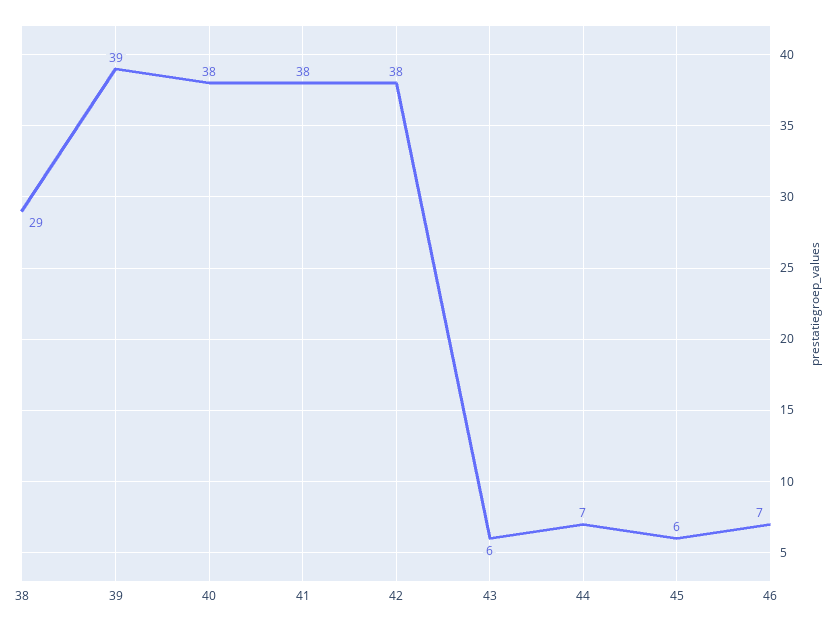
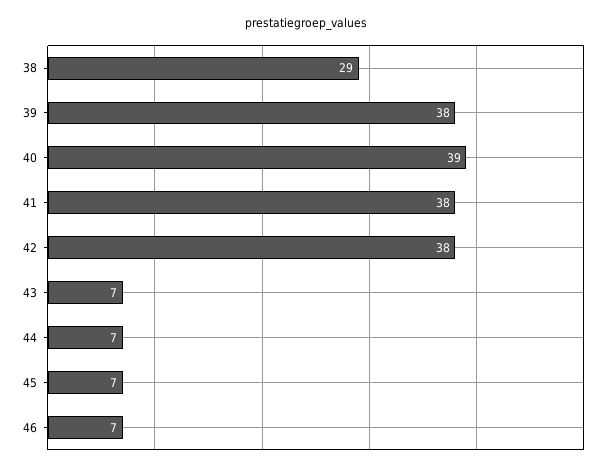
  {
    "38": 29,
-   "39": 39,
+   "39": 38,
-   "40": 38,
+   "40": 39,
    "41": 38,
    "42": 38,
-   "43": 6,
+   "43": 7,
    "44": 7,
-   "45": 6,
+   "45": 7,
    "46": 7
  }

